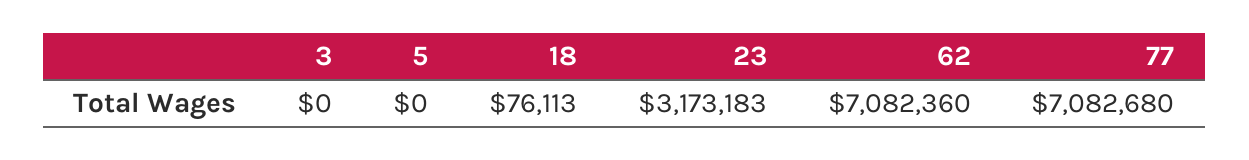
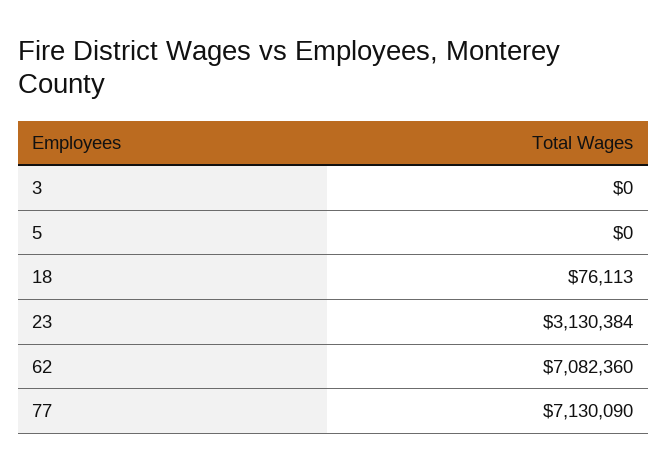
  {
    "3": 0,
    "5": 0,
    "18": 76113,
-   "23": 3173183,
+   "23": 3130384,
    "62": 7082360,
-   "77": 7082680
+   "77": 7130090
  }

